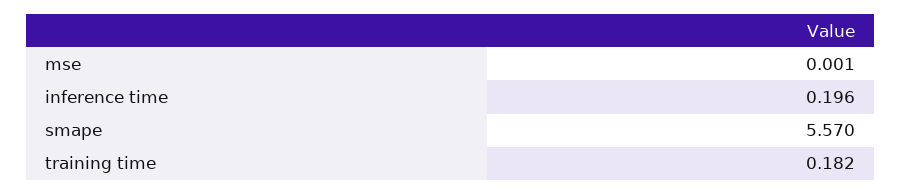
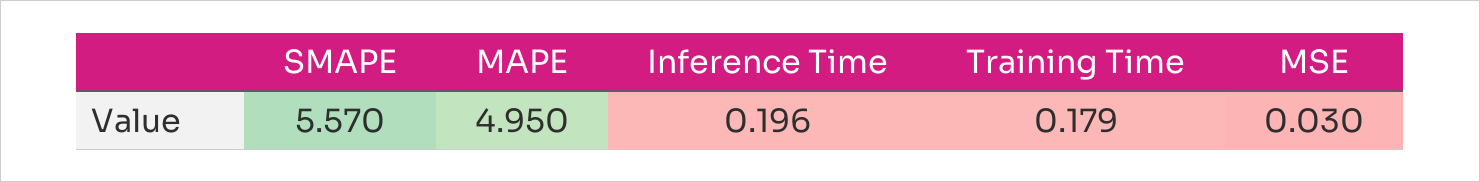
  {
-   "mse": 0.001,
+   "mse": 0.03,
    "inference time": 0.196,
    "smape": 5.57,
-   "training time": 0.182
+   "training time": 0.179,
+   "MAPE": 4.95
  }

